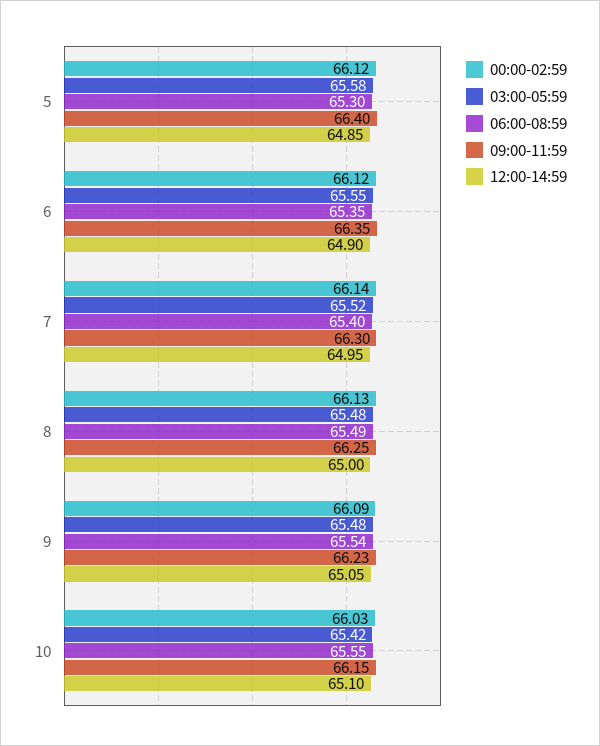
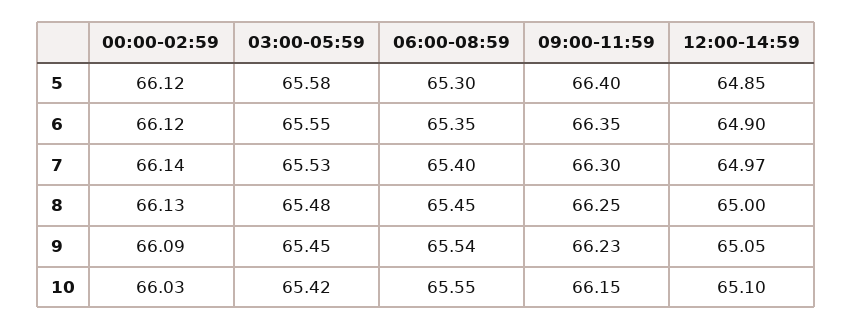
  {
    "00:00-02:59": {
      "5": 66.12,
      "6": 66.12,
      "7": 66.14,
      "8": 66.13,
      "9": 66.09,
      "10": 66.03
    },
    "03:00-05:59": {
      "5": 65.58,
      "6": 65.55,
-     "7": 65.52,
+     "7": 65.53,
      "8": 65.48,
-     "9": 65.48,
+     "9": 65.45,
      "10": 65.42
    },
    "06:00-08:59": {
      "5": 65.3,
      "6": 65.35,
      "7": 65.4,
-     "8": 65.49,
+     "8": 65.45,
      "9": 65.54,
      "10": 65.55
    },
    "09:00-11:59": {
      "5": 66.4,
      "6": 66.35,
      "7": 66.3,
      "8": 66.25,
      "9": 66.23,
      "10": 66.15
    },
    "12:00-14:59": {
      "5": 64.85,
      "6": 64.9,
-     "7": 64.95,
+     "7": 64.97,
      "8": 65,
      "9": 65.05,
      "10": 65.1
    }
  }

